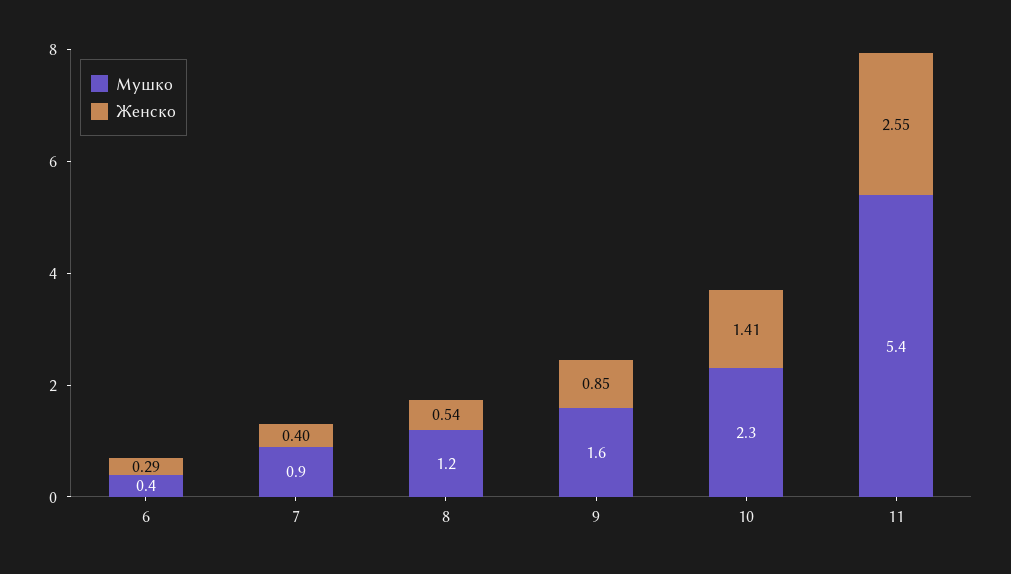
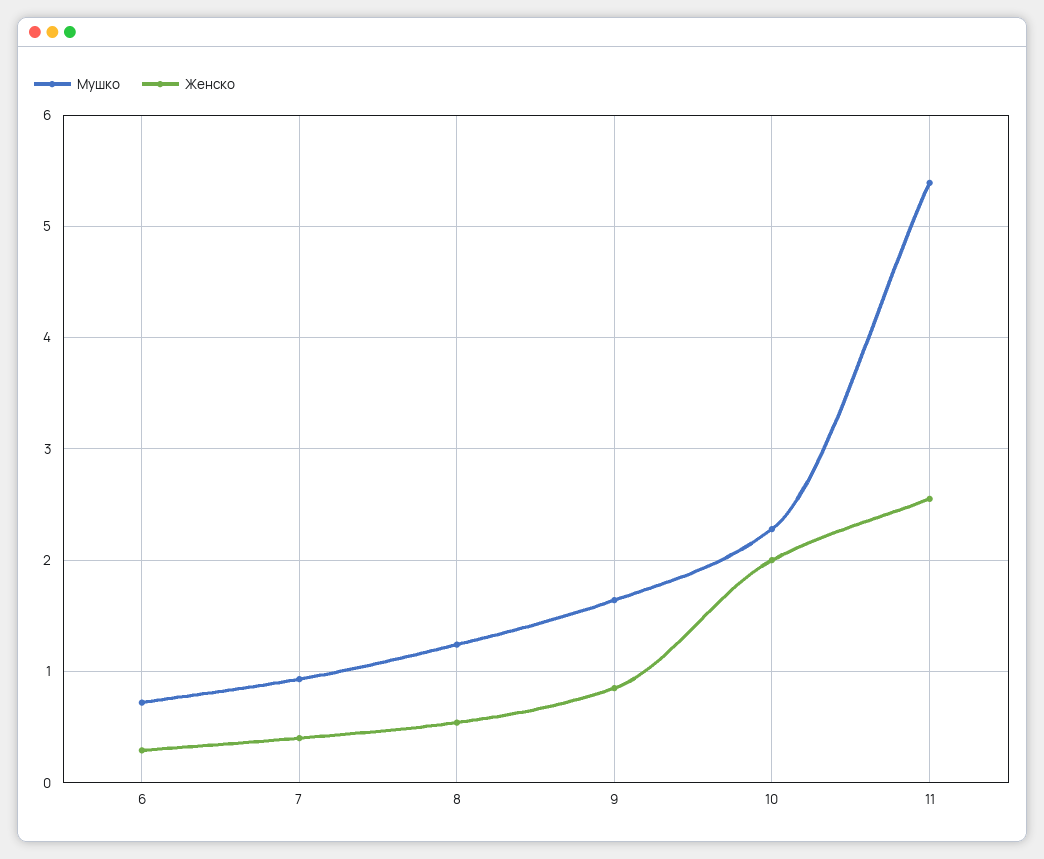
  {
    "Мушко": {
-     "6": 0.4,
+     "6": 0.7,
      "7": 0.9,
      "8": 1.2,
      "9": 1.6,
      "10": 2.3,
      "11": 5.4
    },
    "Женско": {
      "6": 0.29,
      "7": 0.4,
      "8": 0.54,
      "9": 0.85,
-     "10": 1.41,
+     "10": 2,
      "11": 2.55
    }
  }

